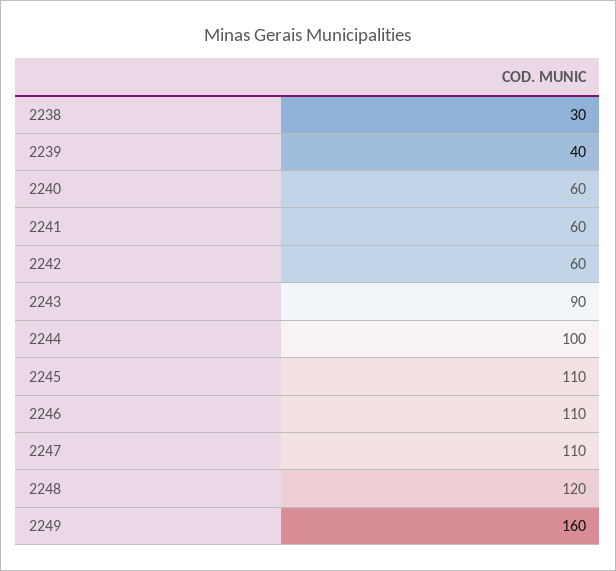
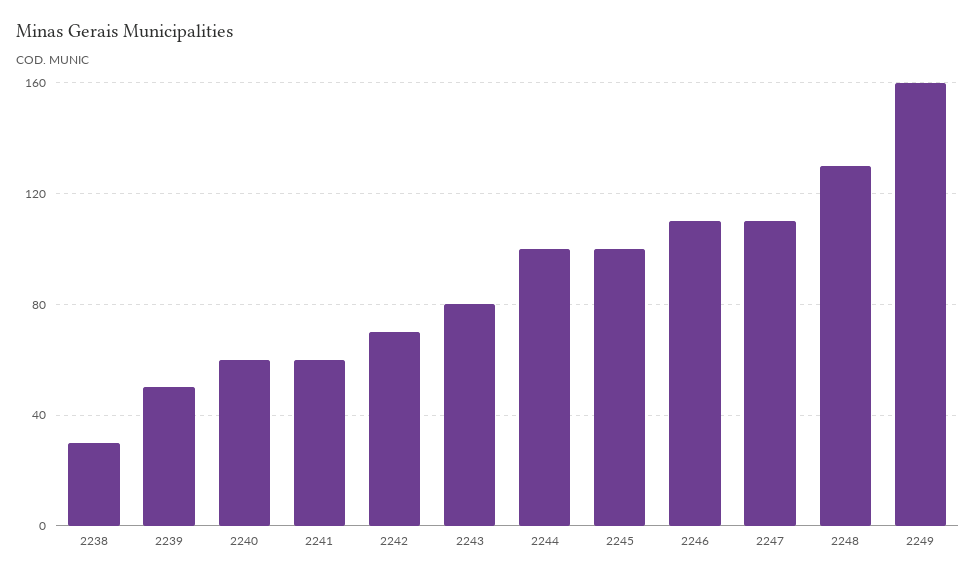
  {
    "2238": 30,
-   "2239": 40,
+   "2239": 50,
    "2240": 60,
    "2241": 60,
-   "2242": 60,
+   "2242": 70,
-   "2243": 90,
+   "2243": 80,
    "2244": 100,
-   "2245": 110,
+   "2245": 100,
    "2246": 110,
    "2247": 110,
-   "2248": 120,
+   "2248": 130,
    "2249": 160
  }

